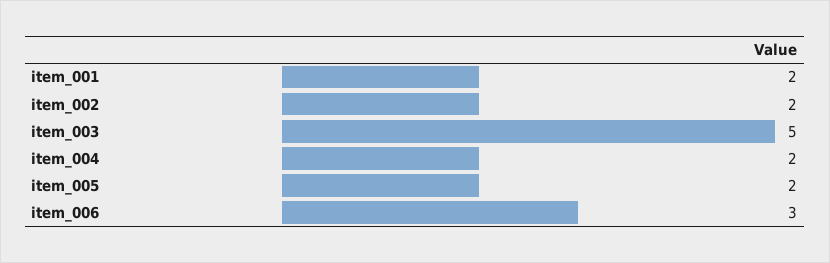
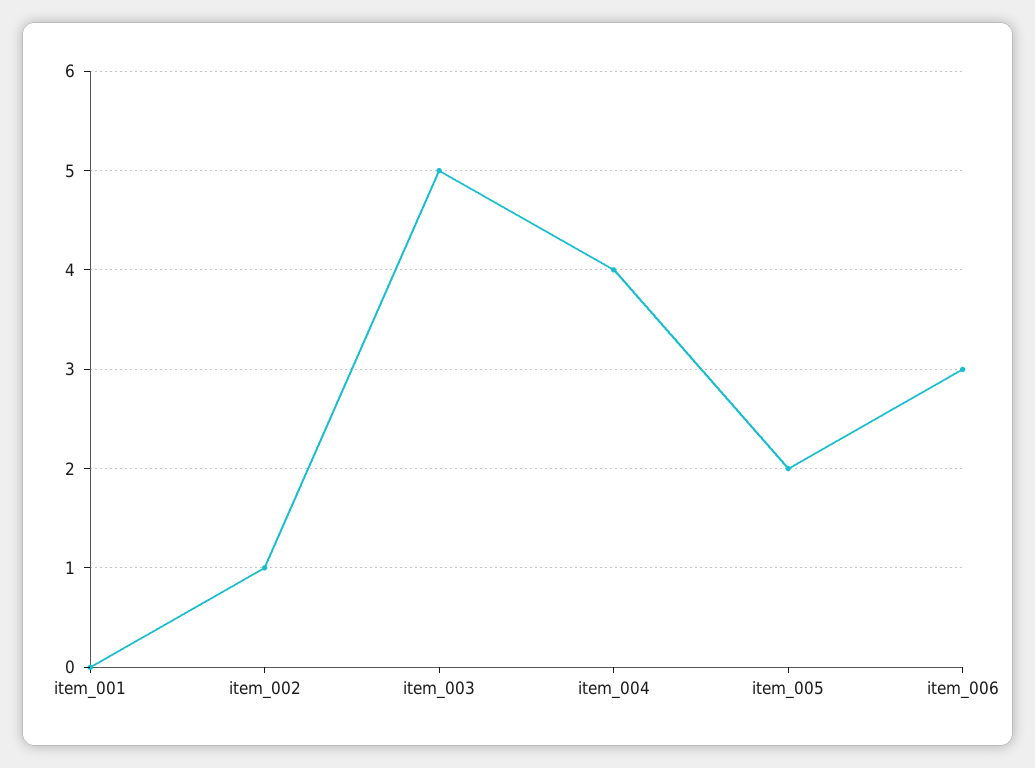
  {
-   "item_001": 2,
+   "item_001": 0,
-   "item_002": 2,
+   "item_002": 1,
    "item_003": 5,
-   "item_004": 2,
+   "item_004": 4,
    "item_005": 2,
    "item_006": 3
  }

